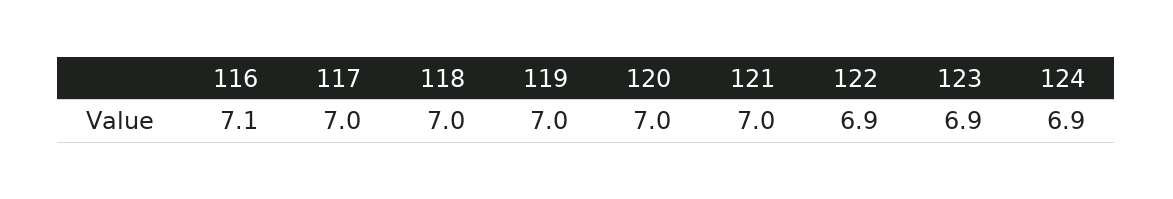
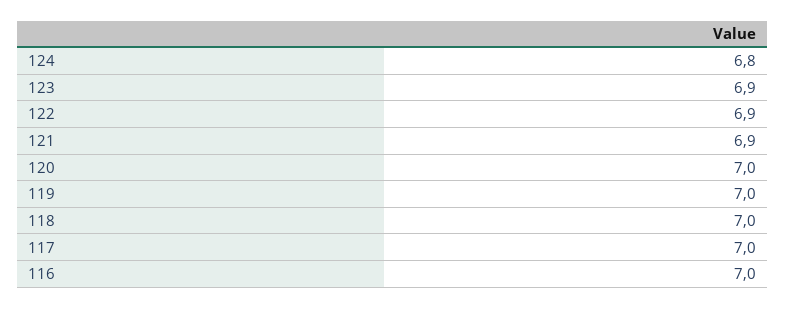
  {
-   "116": 7.1,
+   "116": 7,
    "117": 7,
    "118": 7,
    "119": 7,
    "120": 7,
-   "121": 7,
+   "121": 6.9,
    "122": 6.9,
    "123": 6.9,
-   "124": 6.9
+   "124": 6.8
  }

